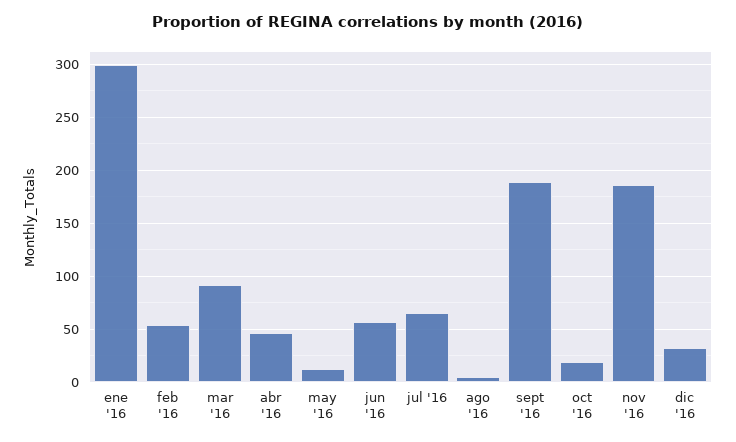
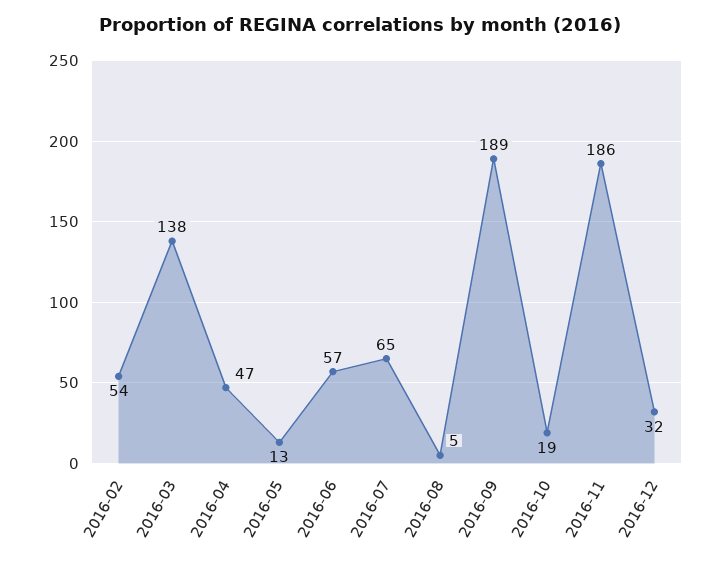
  {
-   "ene '16": 300,
    "feb '16": 54,
-   "mar '16": 90,
+   "mar '16": 138,
    "abr '16": 47,
    "may '16": 13,
    "jun '16": 57,
    "jul '16": 65,
    "ago '16": 5,
    "sept '16": 189,
    "oct '16": 19,
    "nov '16": 186,
    "dic '16": 32
  }

